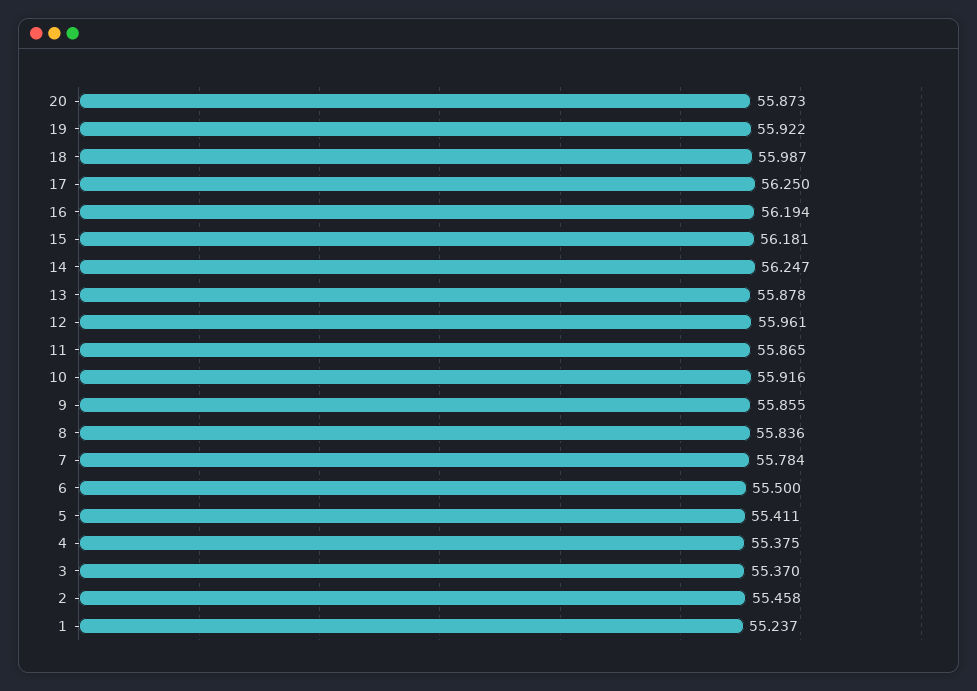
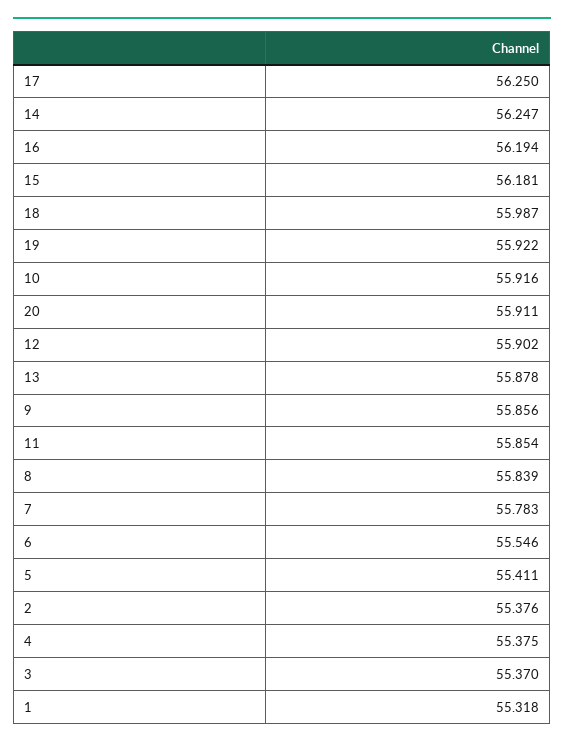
  {
-   "20": 55.873,
+   "20": 55.911,
    "19": 55.922,
    "18": 55.987,
    "17": 56.25,
    "16": 56.194,
    "15": 56.181,
    "14": 56.247,
    "13": 55.878,
-   "12": 55.961,
+   "12": 55.902,
-   "11": 55.865,
+   "11": 55.854,
    "10": 55.916,
-   "9": 55.855,
+   "9": 55.856,
-   "8": 55.836,
+   "8": 55.839,
-   "7": 55.784,
+   "7": 55.783,
-   "6": 55.5,
+   "6": 55.546,
    "5": 55.411,
    "4": 55.375,
    "3": 55.37,
-   "2": 55.458,
+   "2": 55.376,
-   "1": 55.237
+   "1": 55.318
  }

